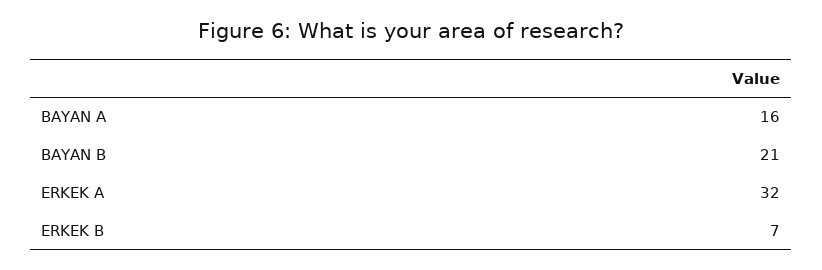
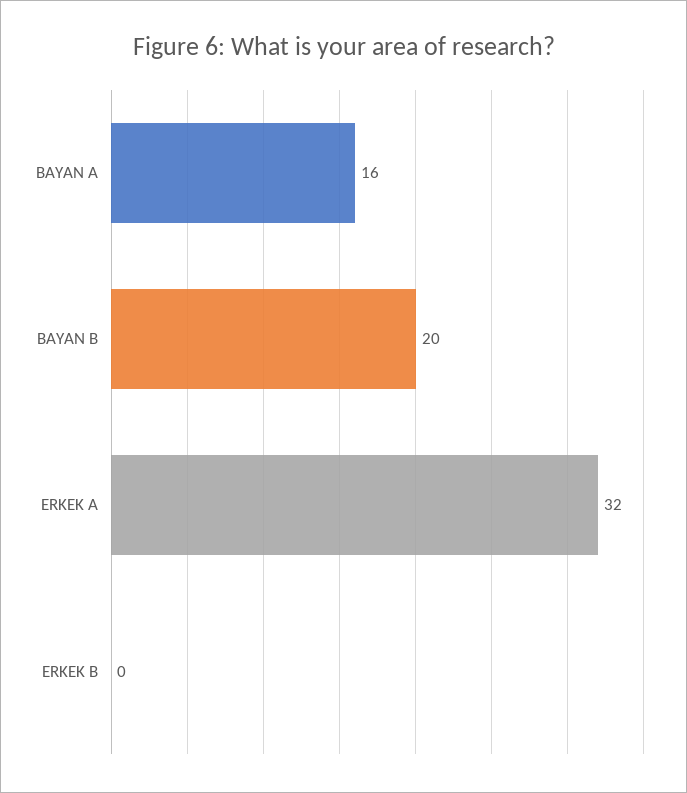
  {
    "BAYAN A": 16,
-   "BAYAN B": 21,
+   "BAYAN B": 20,
    "ERKEK A": 32,
-   "ERKEK B": 7
+   "ERKEK B": 0
  }

